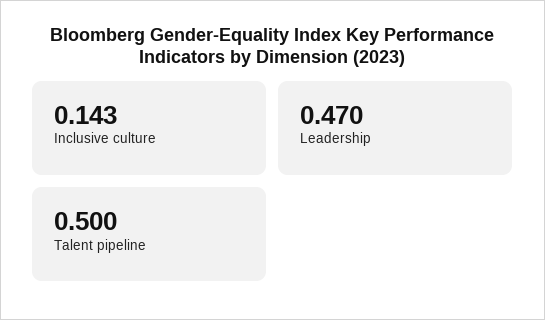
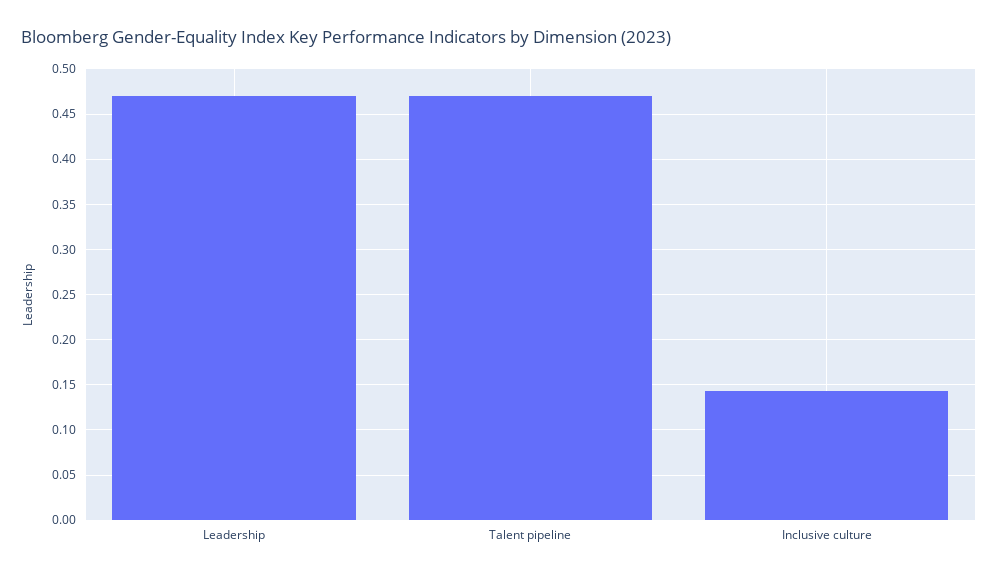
  {
    "Inclusive culture": 0.143,
    "Leadership": 0.47,
-   "Talent pipeline": 0.5
+   "Talent pipeline": 0.47
  }

